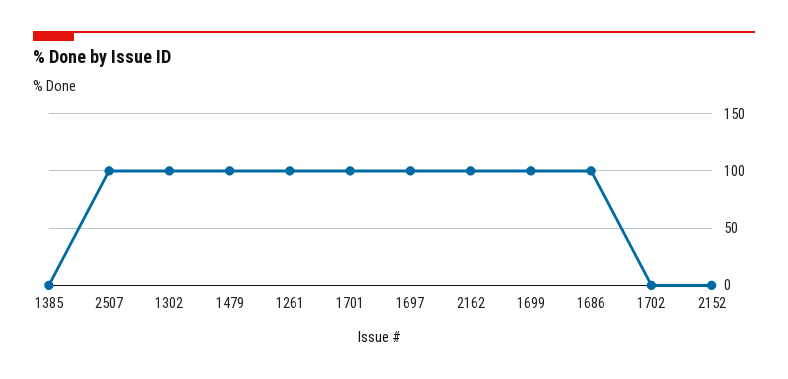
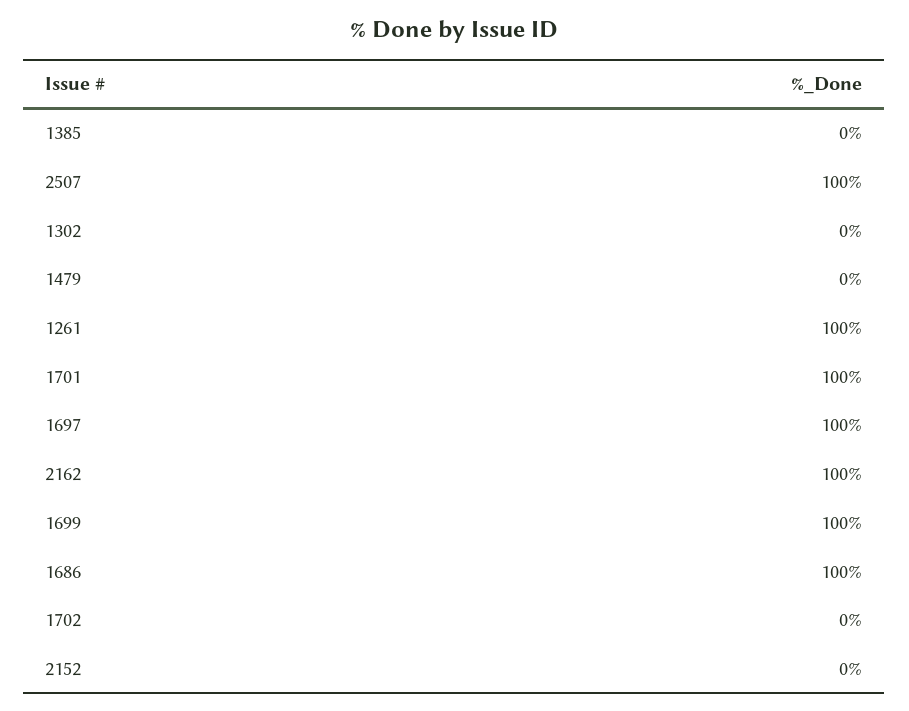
  {
    "1385": 0,
    "2507": 100,
-   "1302": 100,
+   "1302": 0,
-   "1479": 100,
+   "1479": 0,
    "1261": 100,
    "1701": 100,
    "1697": 100,
    "2162": 100,
    "1699": 100,
    "1686": 100,
    "1702": 0,
    "2152": 0
  }

